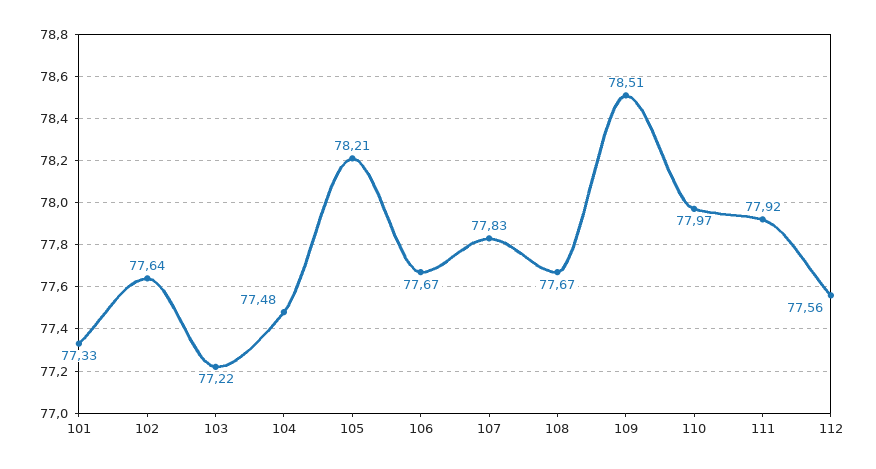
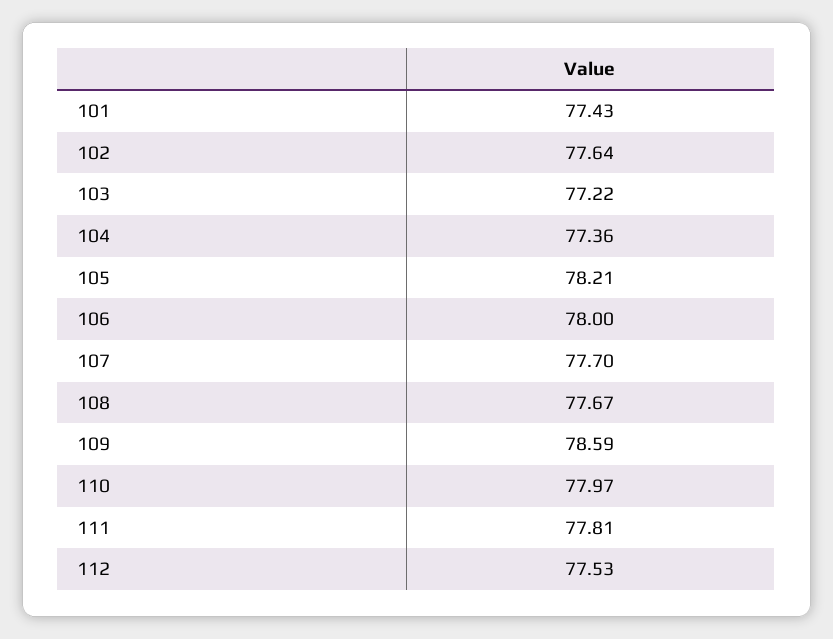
  {
-   "101": 77.33,
+   "101": 77.43,
    "102": 77.64,
    "103": 77.22,
-   "104": 77.48,
+   "104": 77.36,
    "105": 78.21,
-   "106": 77.67,
+   "106": 78,
-   "107": 77.83,
+   "107": 77.7,
    "108": 77.67,
-   "109": 78.51,
+   "109": 78.59,
    "110": 77.97,
-   "111": 77.92,
+   "111": 77.81,
-   "112": 77.56
+   "112": 77.53
  }

